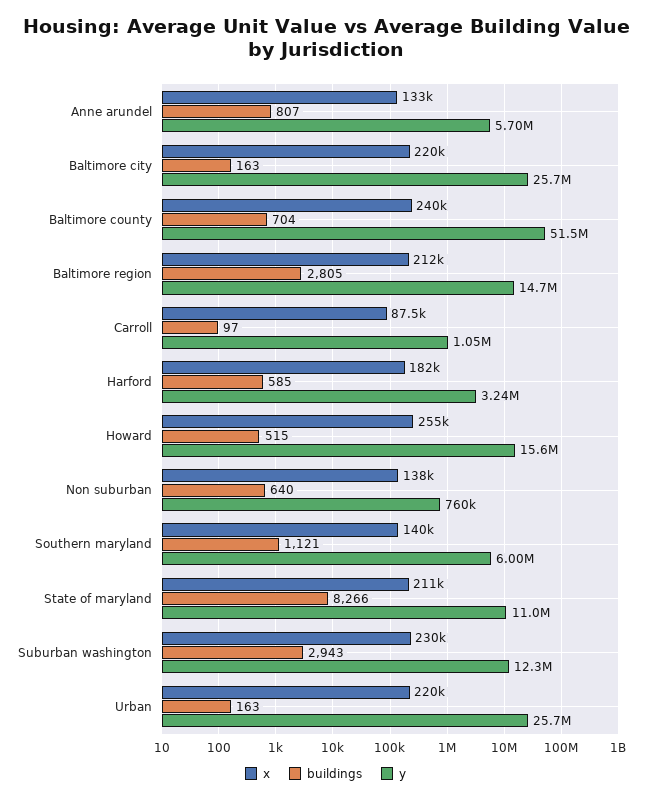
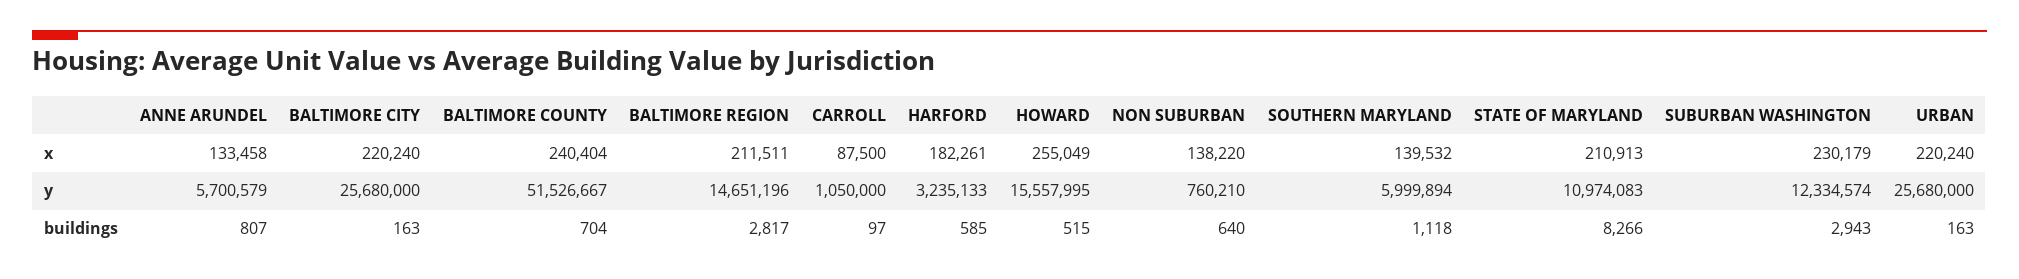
  {
    "x": {
      "Anne arundel": 133458,
      "Baltimore city": 220240,
      "Baltimore county": 240404,
      "Baltimore region": 211511,
      "Carroll": 87500,
      "Harford": 182261,
      "Howard": 255049,
      "Non suburban": 138220,
      "Southern maryland": 139532,
      "State of maryland": 210913,
      "Suburban washington": 230179,
      "Urban": 220240
    },
    "buildings": {
      "Anne arundel": 807,
      "Baltimore city": 163,
      "Baltimore county": 704,
-     "Baltimore region": 2805,
+     "Baltimore region": 2817,
      "Carroll": 97,
      "Harford": 585,
      "Howard": 515,
      "Non suburban": 640,
-     "Southern maryland": 1121,
+     "Southern maryland": 1118,
      "State of maryland": 8266,
      "Suburban washington": 2943,
      "Urban": 163
    },
    "y": {
      "Anne arundel": 5700579,
      "Baltimore city": 25680000,
      "Baltimore county": 51526667,
      "Baltimore region": 14651196,
      "Carroll": 1050000,
      "Harford": 3235133,
      "Howard": 15557995,
      "Non suburban": 760210,
      "Southern maryland": 5999894,
      "State of maryland": 10974083,
      "Suburban washington": 12334574,
      "Urban": 25680000
    }
  }

